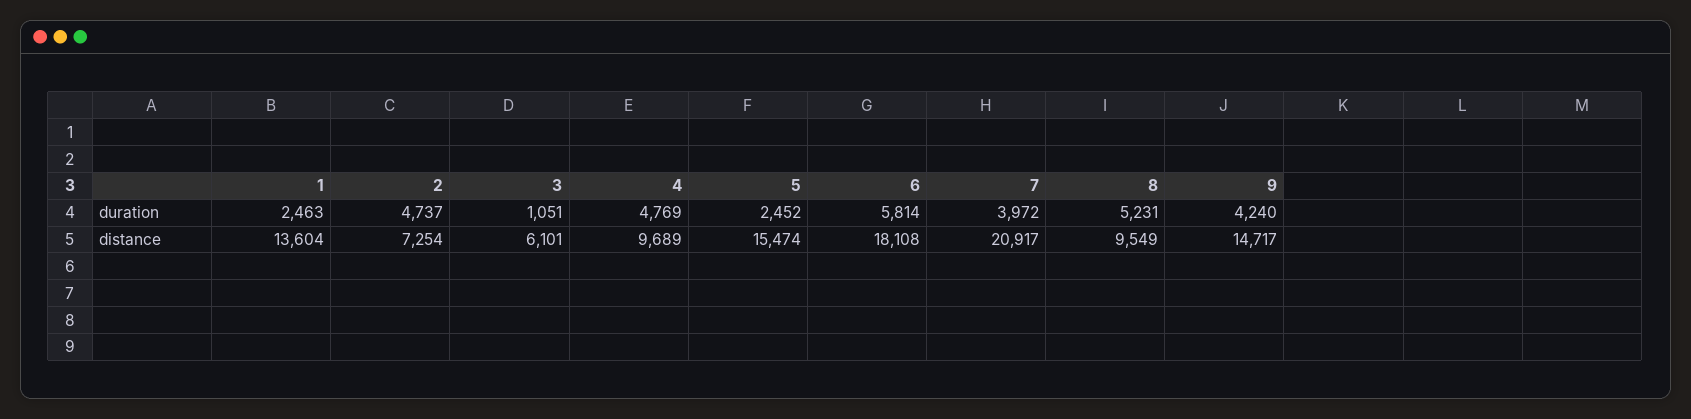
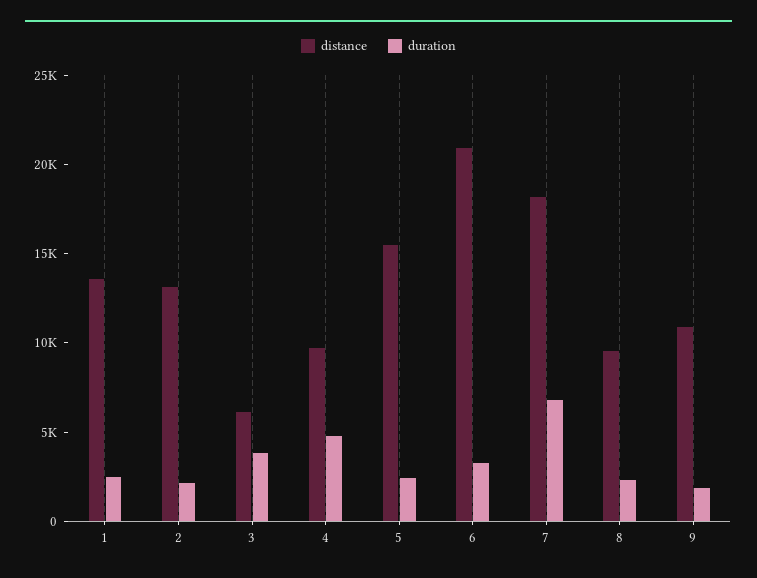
  {
    "duration": {
      "1": 2463,
-     "2": 4737,
+     "2": 2000,
-     "3": 1051,
+     "3": 4000,
      "4": 4769,
      "5": 2452,
-     "6": 5814,
+     "6": 3000,
-     "7": 3972,
+     "7": 7000,
-     "8": 5231,
+     "8": 2000,
-     "9": 4240
+     "9": 2000
    },
    "distance": {
      "1": 13604,
-     "2": 7254,
+     "2": 13000,
      "3": 6101,
      "4": 9689,
      "5": 15474,
-     "6": 18108,
+     "6": 21000,
-     "7": 20917,
+     "7": 18000,
      "8": 9549,
-     "9": 14717
+     "9": 11000
    }
  }

